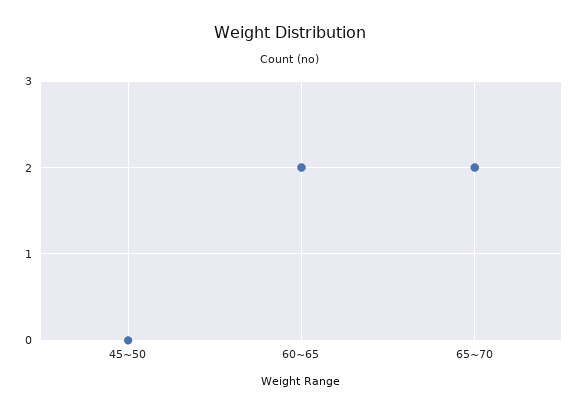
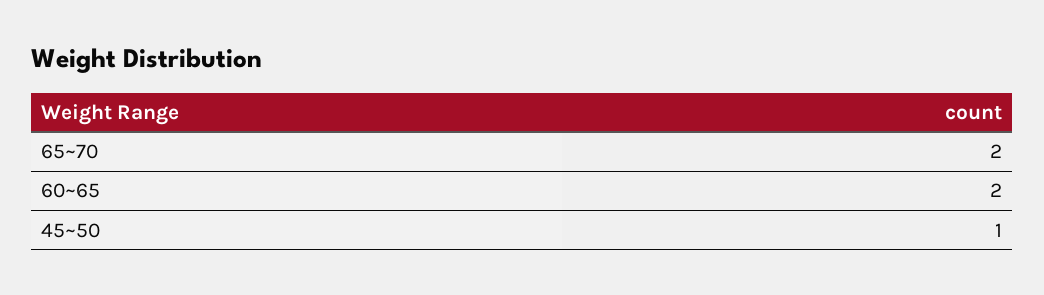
  {
-   "45~50": 0,
+   "45~50": 1,
    "60~65": 2,
    "65~70": 2
  }

